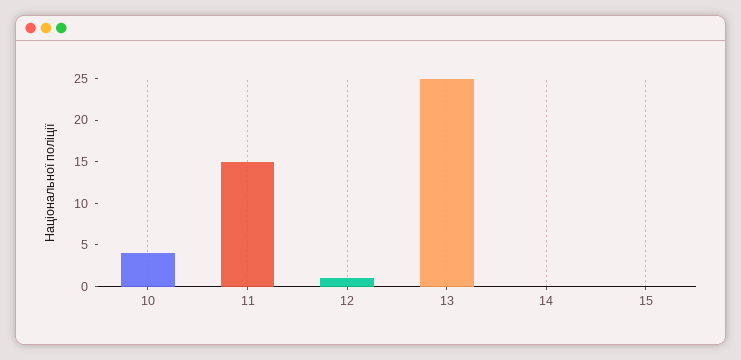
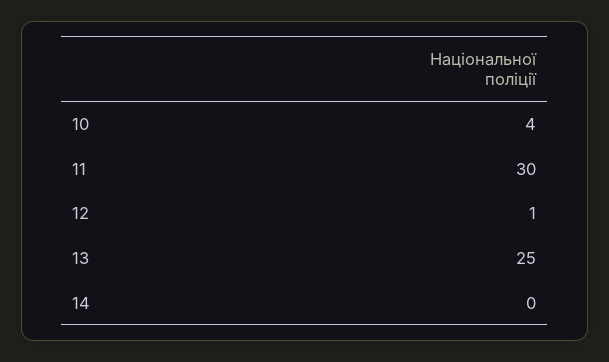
  {
    "10": 4,
-   "11": 15,
+   "11": 30,
    "12": 1,
    "13": 25,
-   "14": 0,
+   "14": 0
-   "15": 0
  }

